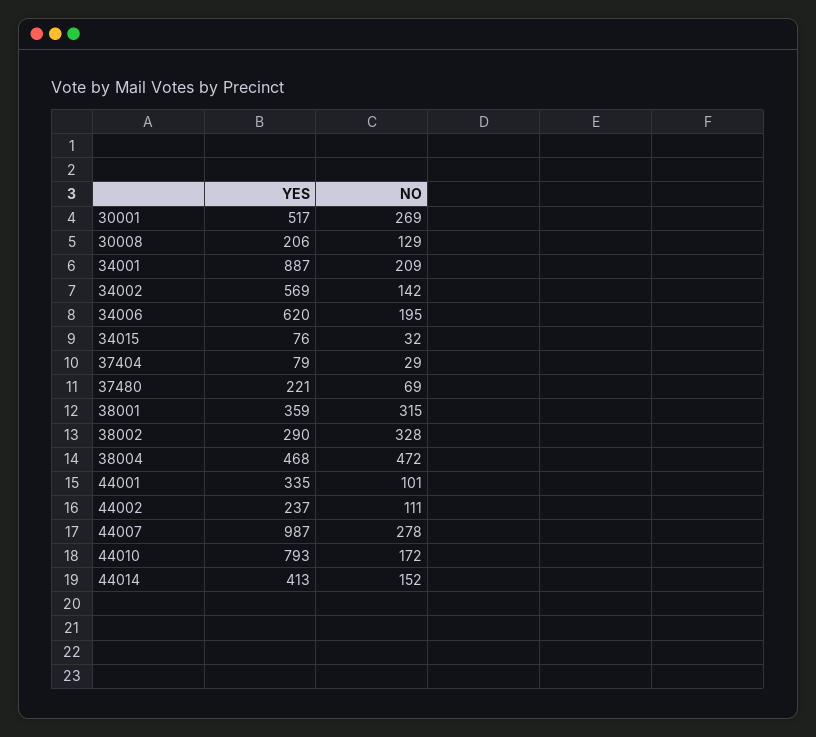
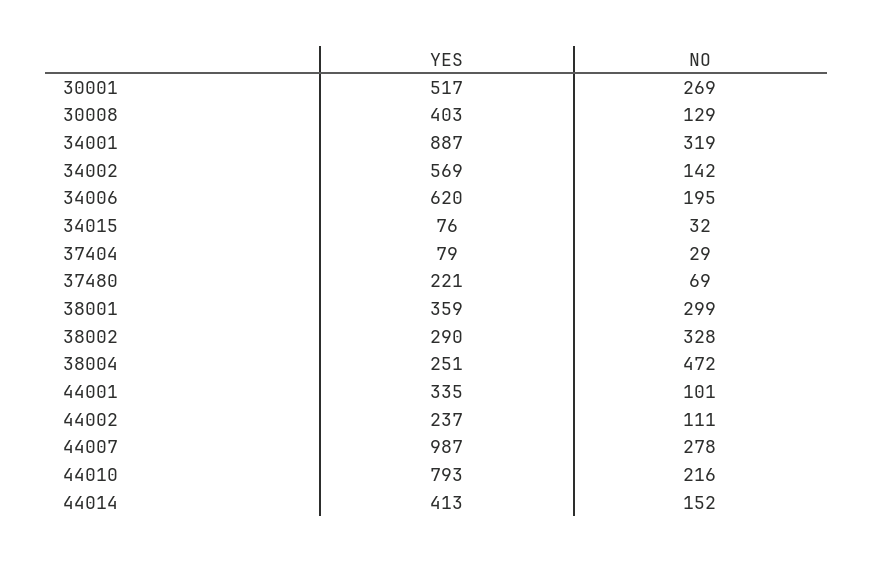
  {
    "YES": {
      "30001": 517,
-     "30008": 206,
+     "30008": 403,
      "34001": 887,
      "34002": 569,
      "34006": 620,
      "34015": 76,
      "37404": 79,
      "37480": 221,
      "38001": 359,
      "38002": 290,
-     "38004": 468,
+     "38004": 251,
      "44001": 335,
      "44002": 237,
      "44007": 987,
      "44010": 793,
      "44014": 413
    },
    "NO": {
      "30001": 269,
      "30008": 129,
-     "34001": 209,
+     "34001": 319,
      "34002": 142,
      "34006": 195,
      "34015": 32,
      "37404": 29,
      "37480": 69,
-     "38001": 315,
+     "38001": 299,
      "38002": 328,
      "38004": 472,
      "44001": 101,
      "44002": 111,
      "44007": 278,
-     "44010": 172,
+     "44010": 216,
      "44014": 152
    }
  }

